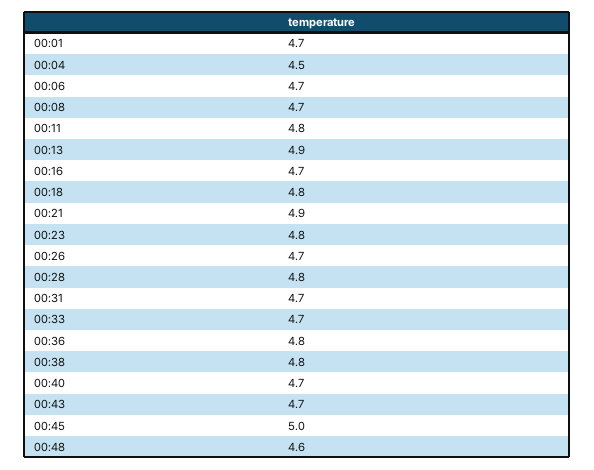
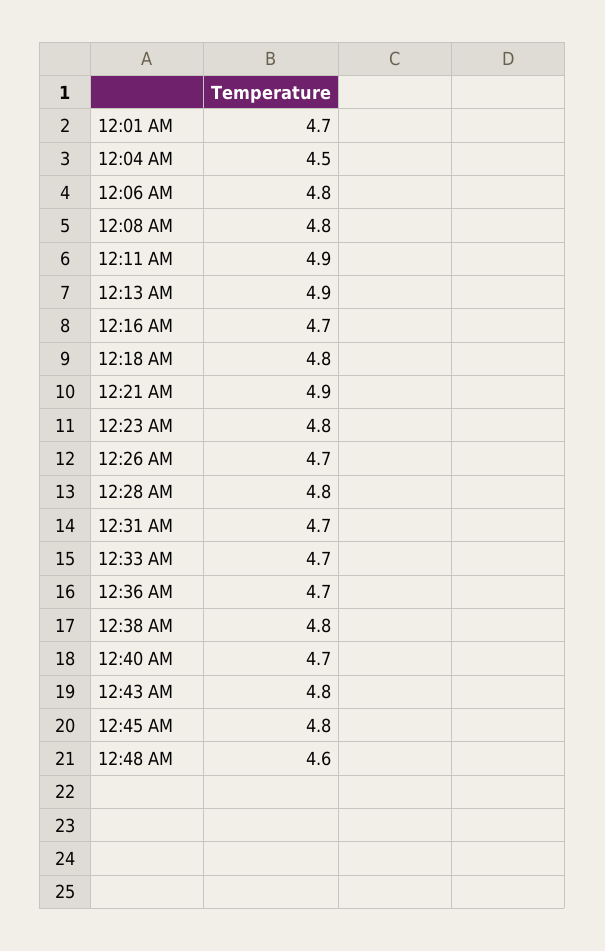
  {
    "00:01": 4.7,
    "00:04": 4.5,
-   "00:06": 4.7,
+   "00:06": 4.8,
-   "00:08": 4.7,
+   "00:08": 4.8,
-   "00:11": 4.8,
+   "00:11": 4.9,
    "00:13": 4.9,
    "00:16": 4.7,
    "00:18": 4.8,
    "00:21": 4.9,
    "00:23": 4.8,
    "00:26": 4.7,
    "00:28": 4.8,
    "00:31": 4.7,
    "00:33": 4.7,
-   "00:36": 4.8,
+   "00:36": 4.7,
    "00:38": 4.8,
    "00:40": 4.7,
-   "00:43": 4.7,
+   "00:43": 4.8,
-   "00:45": 5,
+   "00:45": 4.8,
    "00:48": 4.6
  }

